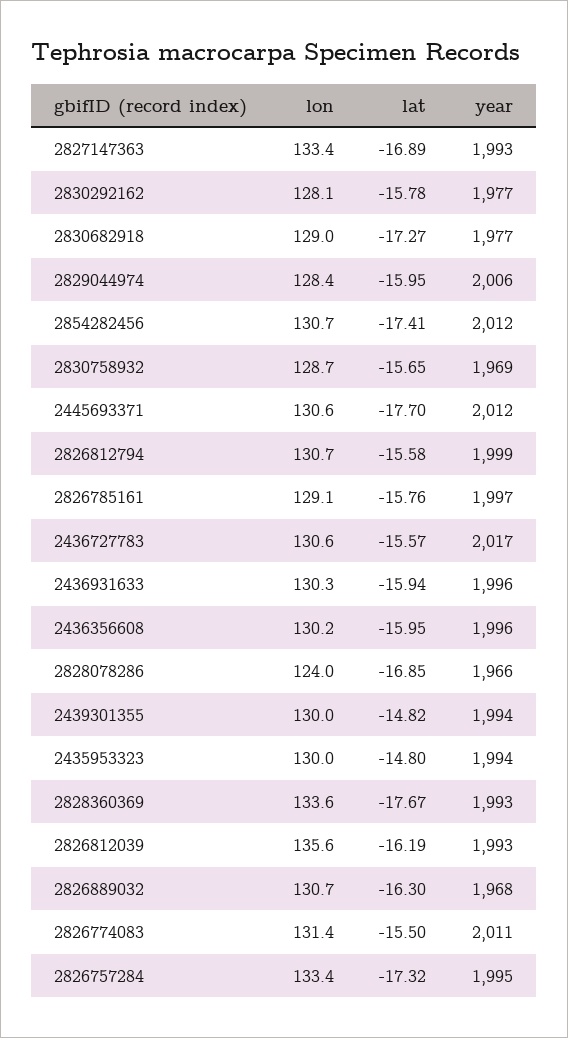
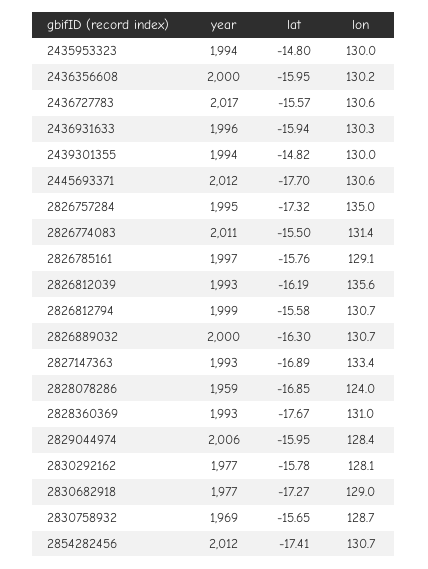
  {
    "lon": {
      "2827147363": 133.4,
      "2830292162": 128.1,
      "2830682918": 129,
      "2829044974": 128.4,
      "2854282456": 130.7,
      "2830758932": 128.7,
      "2445693371": 130.6,
      "2826812794": 130.7,
      "2826785161": 129.1,
      "2436727783": 130.6,
      "2436931633": 130.3,
      "2436356608": 130.2,
      "2828078286": 124,
      "2439301355": 130,
      "2435953323": 130,
-     "2828360369": 133.6,
+     "2828360369": 131,
      "2826812039": 135.6,
      "2826889032": 130.7,
      "2826774083": 131.4,
-     "2826757284": 133.4
+     "2826757284": 135
    },
    "lat": {
      "2827147363": -16.89,
      "2830292162": -15.78,
      "2830682918": -17.27,
      "2829044974": -15.95,
      "2854282456": -17.41,
      "2830758932": -15.65,
      "2445693371": -17.7,
      "2826812794": -15.58,
      "2826785161": -15.76,
      "2436727783": -15.57,
      "2436931633": -15.94,
      "2436356608": -15.95,
      "2828078286": -16.85,
      "2439301355": -14.82,
      "2435953323": -14.8,
      "2828360369": -17.67,
      "2826812039": -16.19,
      "2826889032": -16.3,
      "2826774083": -15.5,
      "2826757284": -17.32
    },
    "year": {
      "2827147363": 1993,
      "2830292162": 1977,
      "2830682918": 1977,
      "2829044974": 2006,
      "2854282456": 2012,
      "2830758932": 1969,
      "2445693371": 2012,
      "2826812794": 1999,
      "2826785161": 1997,
      "2436727783": 2017,
      "2436931633": 1996,
-     "2436356608": 1996,
+     "2436356608": 2000,
-     "2828078286": 1966,
+     "2828078286": 1959,
      "2439301355": 1994,
      "2435953323": 1994,
      "2828360369": 1993,
      "2826812039": 1993,
-     "2826889032": 1968,
+     "2826889032": 2000,
      "2826774083": 2011,
      "2826757284": 1995
    }
  }

